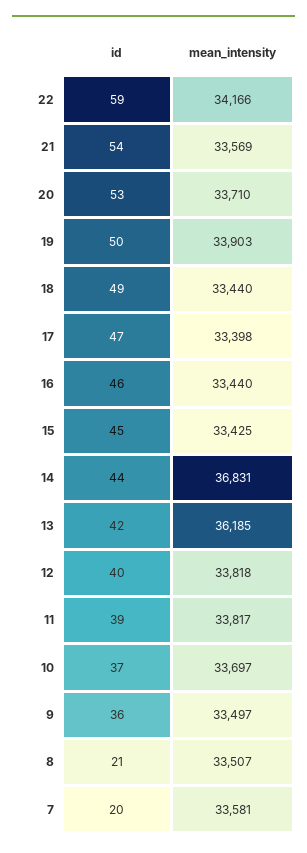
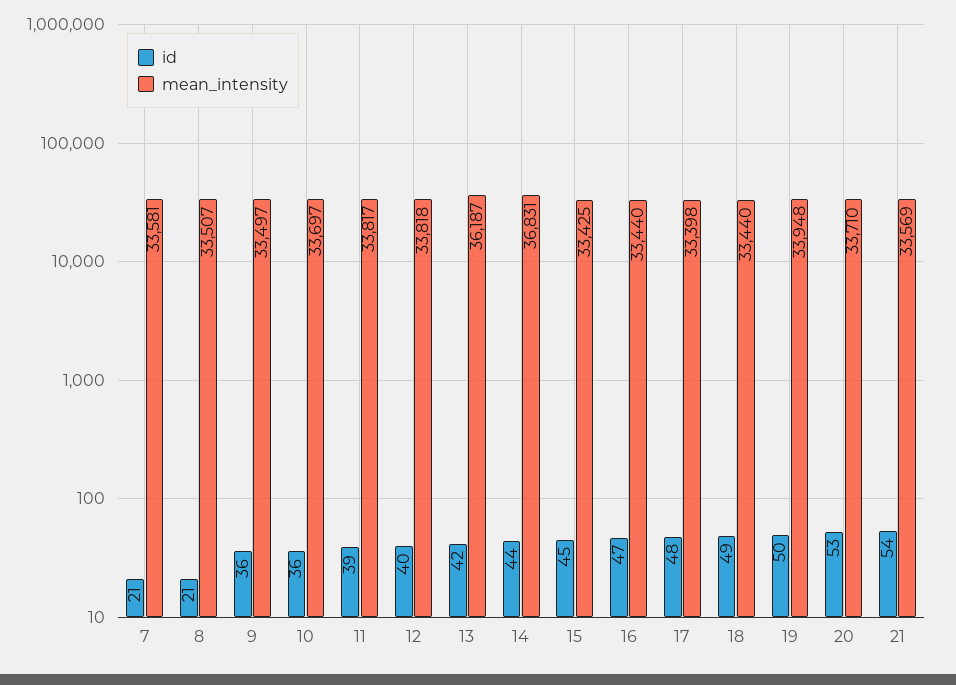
  {
    "id": {
-     "22": 59,
      "21": 54,
      "20": 53,
      "19": 50,
      "18": 49,
-     "17": 47,
+     "17": 48,
-     "16": 46,
+     "16": 47,
      "15": 45,
      "14": 44,
      "13": 42,
      "12": 40,
      "11": 39,
-     "10": 37,
+     "10": 36,
      "9": 36,
      "8": 21,
-     "7": 20
+     "7": 21
    },
    "mean_intensity": {
-     "22": 34166,
      "21": 33569,
      "20": 33710,
-     "19": 33903,
+     "19": 33948,
      "18": 33440,
      "17": 33398,
      "16": 33440,
      "15": 33425,
      "14": 36831,
-     "13": 36185,
+     "13": 36187,
      "12": 33818,
      "11": 33817,
      "10": 33697,
      "9": 33497,
      "8": 33507,
      "7": 33581
    }
  }

